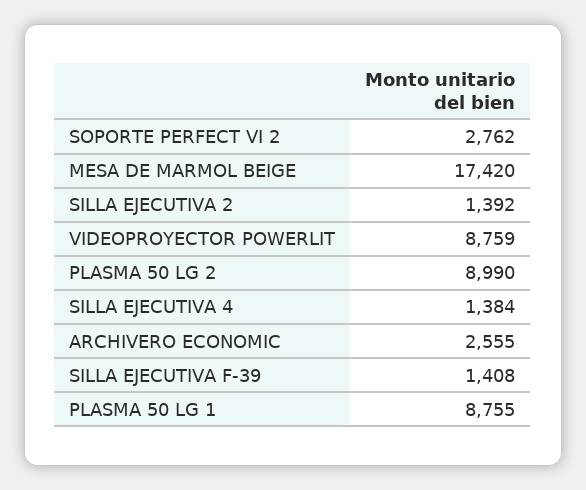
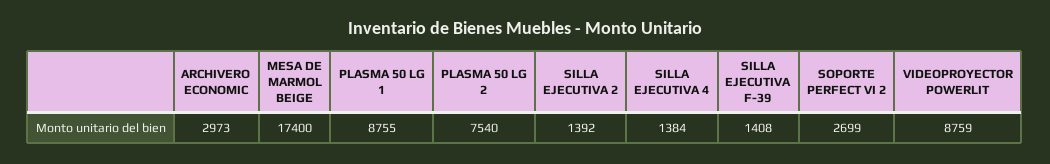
  {
-   "SOPORTE PERFECT VI 2": 2762,
+   "SOPORTE PERFECT VI 2": 2699,
-   "MESA DE MARMOL BEIGE": 17420,
+   "MESA DE MARMOL BEIGE": 17400,
    "SILLA EJECUTIVA 2": 1392,
    "VIDEOPROYECTOR POWERLIT": 8759,
-   "PLASMA 50 LG 2": 8990,
+   "PLASMA 50 LG 2": 7540,
    "SILLA EJECUTIVA 4": 1384,
-   "ARCHIVERO ECONOMIC": 2555,
+   "ARCHIVERO ECONOMIC": 2973,
    "SILLA EJECUTIVA F-39": 1408,
    "PLASMA 50 LG 1": 8755
  }

